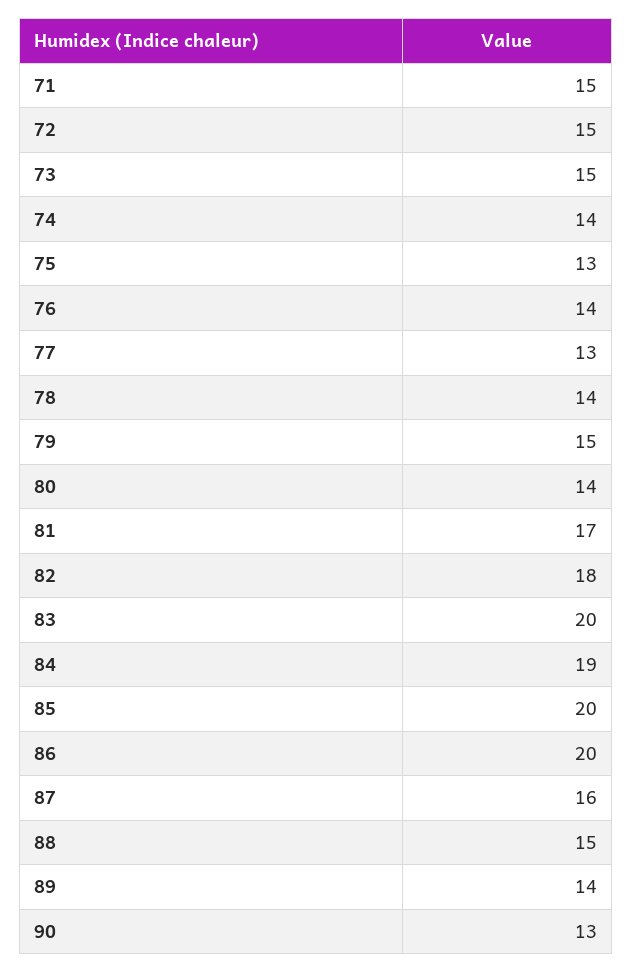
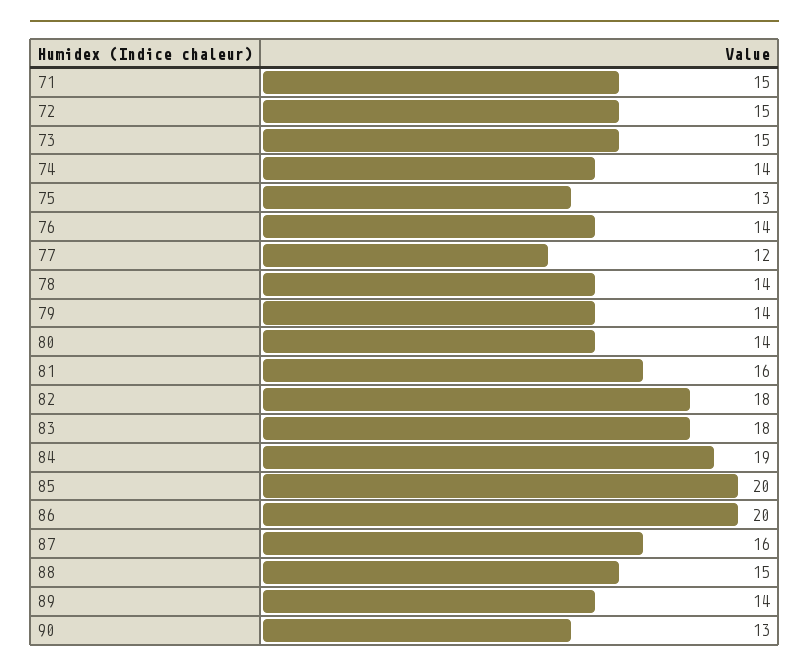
  {
    "71": 15,
    "72": 15,
    "73": 15,
    "74": 14,
    "75": 13,
    "76": 14,
-   "77": 13,
+   "77": 12,
    "78": 14,
-   "79": 15,
+   "79": 14,
    "80": 14,
-   "81": 17,
+   "81": 16,
    "82": 18,
-   "83": 20,
+   "83": 18,
    "84": 19,
    "85": 20,
    "86": 20,
    "87": 16,
    "88": 15,
    "89": 14,
    "90": 13
  }

